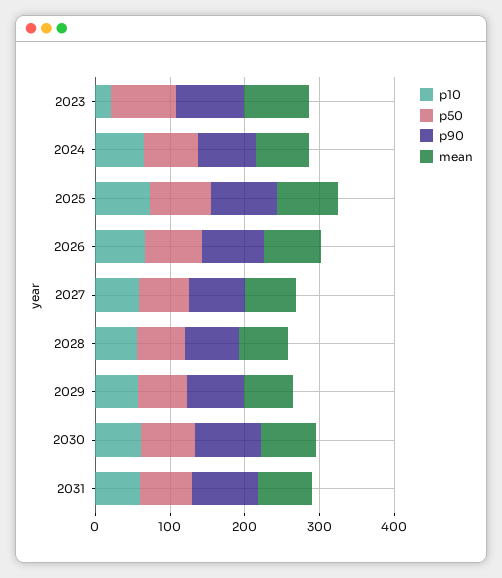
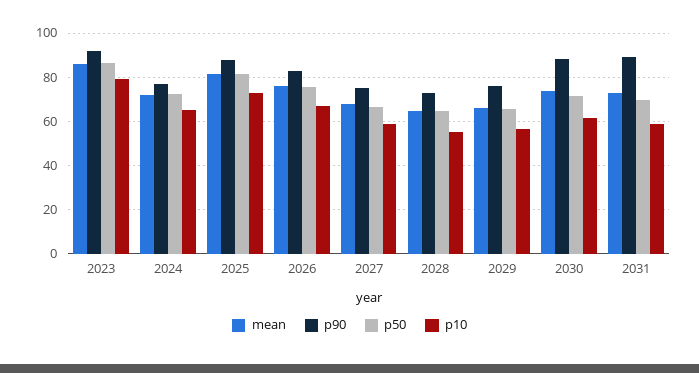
  {
    "p10": {
-     "2023": 20,
+     "2023": 80,
      "2024": 65,
      "2025": 75,
      "2026": 65,
      "2027": 60,
      "2028": 55,
      "2029": 55,
      "2030": 60,
      "2031": 60
    },
    "p50": {
      "2023": 85,
      "2024": 70,
      "2025": 80,
      "2026": 75,
      "2027": 65,
      "2028": 65,
      "2029": 65,
      "2030": 70,
      "2031": 70
    },
    "p90": {
      "2023": 90,
      "2024": 75,
      "2025": 90,
      "2026": 85,
      "2027": 75,
      "2028": 75,
      "2029": 75,
      "2030": 90,
      "2031": 90
    },
    "mean": {
      "2023": 85,
      "2024": 70,
      "2025": 80,
      "2026": 75,
      "2027": 70,
      "2028": 65,
      "2029": 65,
      "2030": 75,
      "2031": 75
    }
  }

